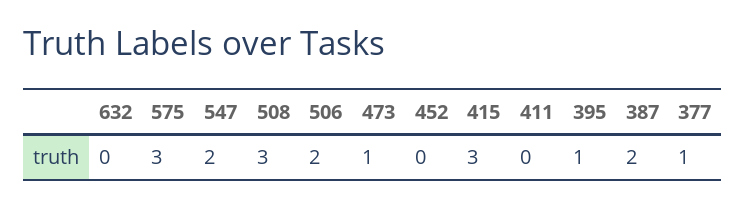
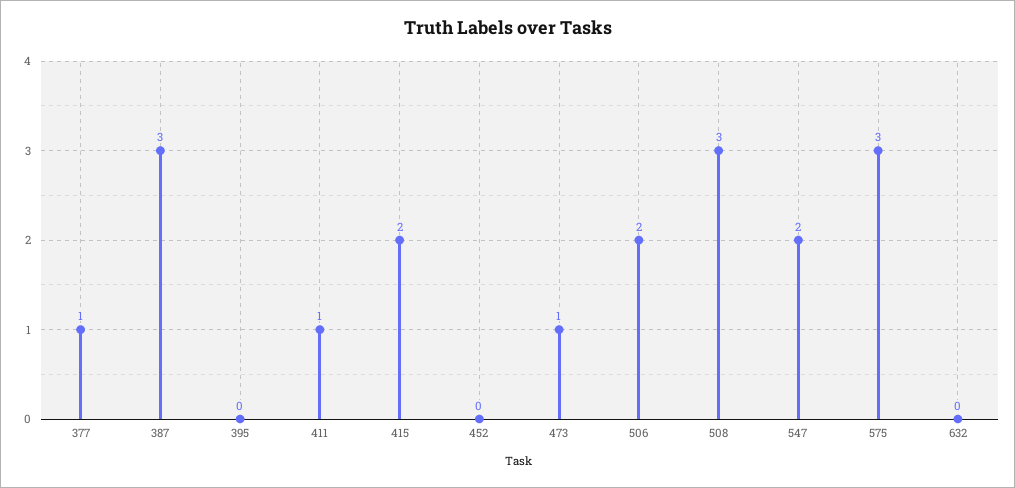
  {
    "632": 0,
    "575": 3,
    "547": 2,
    "508": 3,
    "506": 2,
    "473": 1,
    "452": 0,
-   "415": 3,
+   "415": 2,
-   "411": 0,
+   "411": 1,
-   "395": 1,
+   "395": 0,
-   "387": 2,
+   "387": 3,
    "377": 1
  }

